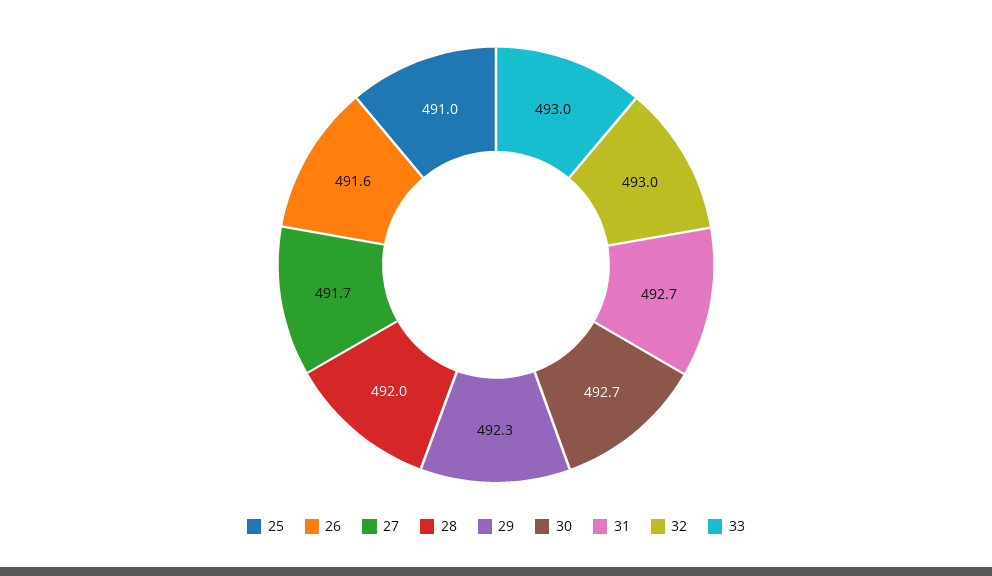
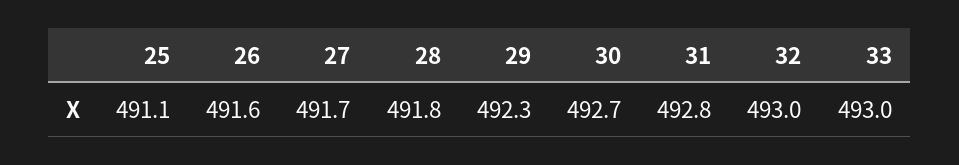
  {
-   "25": 491,
+   "25": 491.1,
    "26": 491.6,
    "27": 491.7,
-   "28": 492,
+   "28": 491.8,
    "29": 492.3,
    "30": 492.7,
-   "31": 492.7,
+   "31": 492.8,
    "32": 493,
    "33": 493
  }

